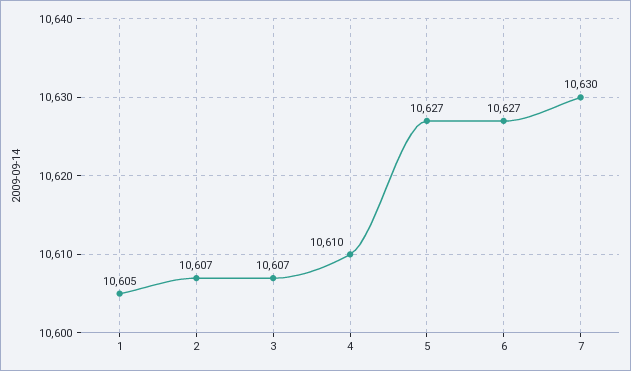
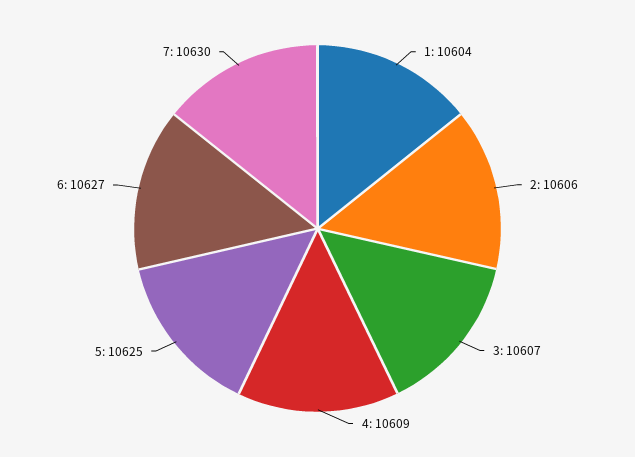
  {
-   "1": 10605,
+   "1": 10604,
-   "2": 10607,
+   "2": 10606,
    "3": 10607,
-   "4": 10610,
+   "4": 10609,
-   "5": 10627,
+   "5": 10625,
    "6": 10627,
    "7": 10630
  }

